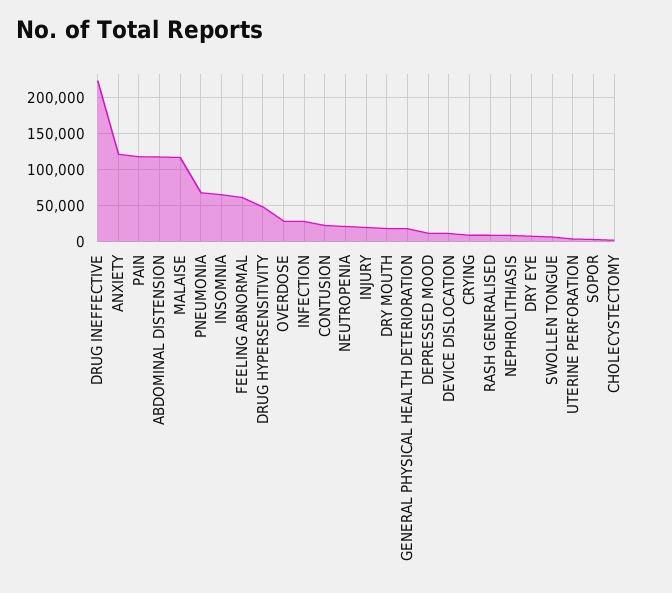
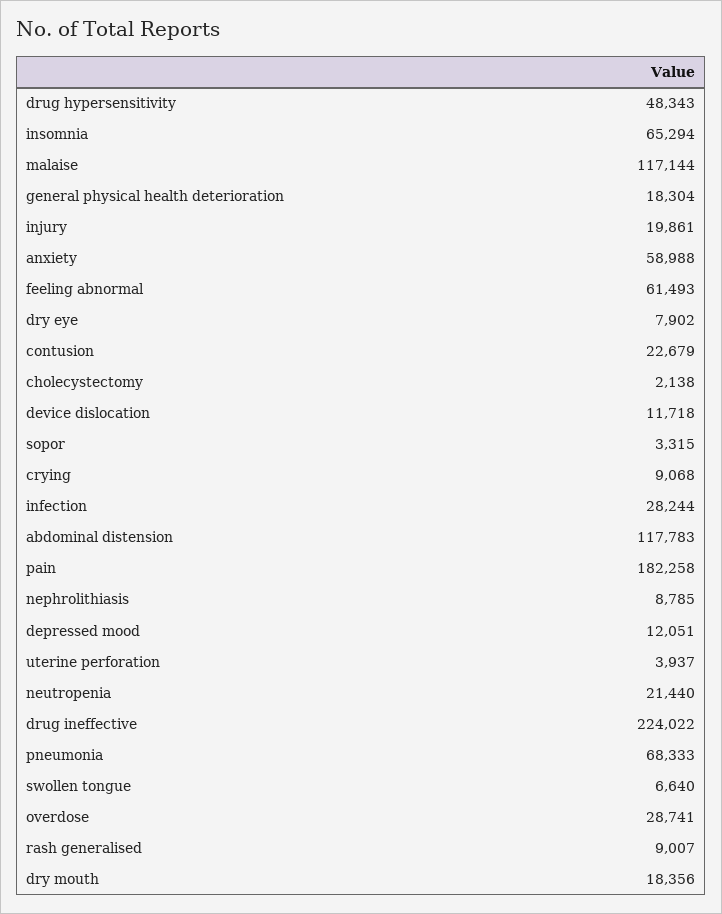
  {
    "DRUG INEFFECTIVE": 224022,
-   "ANXIETY": 120000,
+   "ANXIETY": 58988,
-   "PAIN": 120000,
+   "PAIN": 182258,
    "ABDOMINAL DISTENSION": 117783,
    "MALAISE": 117144,
    "PNEUMONIA": 68333,
    "INSOMNIA": 65294,
    "FEELING ABNORMAL": 61493,
    "DRUG HYPERSENSITIVITY": 48343,
    "OVERDOSE": 28741,
    "INFECTION": 28244,
    "CONTUSION": 22679,
    "NEUTROPENIA": 21440,
    "INJURY": 19861,
    "DRY MOUTH": 18356,
    "GENERAL PHYSICAL HEALTH DETERIORATION": 18304,
    "DEPRESSED MOOD": 12051,
    "DEVICE DISLOCATION": 11718,
    "CRYING": 9068,
    "RASH GENERALISED": 9007,
    "NEPHROLITHIASIS": 8785,
    "DRY EYE": 7902,
    "SWOLLEN TONGUE": 6640,
    "UTERINE PERFORATION": 3937,
    "SOPOR": 3315,
    "CHOLECYSTECTOMY": 2138
  }

